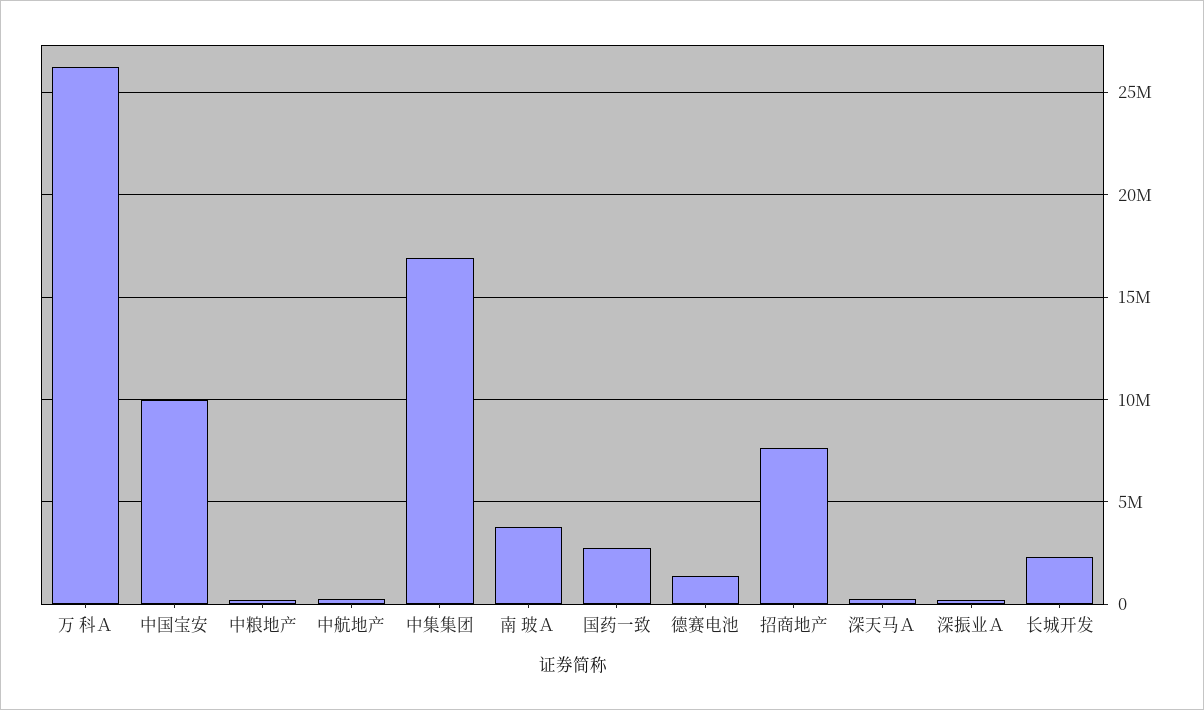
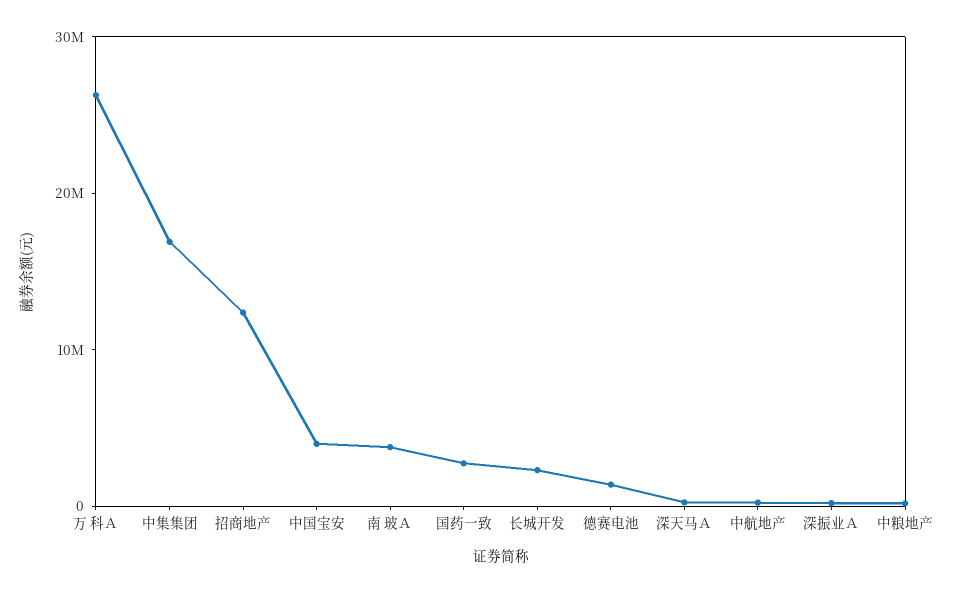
  {
    "万 科Ａ": 26500000,
-   "中国宝安": 10000000,
+   "中国宝安": 4000000,
    "中粮地产": 0,
    "中航地产": 0,
    "中集集团": 17000000,
    "南 玻Ａ": 4000000,
    "国药一致": 2500000,
    "德赛电池": 1500000,
-   "招商地产": 7500000,
+   "招商地产": 12000000,
    "深天马Ａ": 500000,
    "深振业Ａ": 0,
    "长城开发": 2500000
  }

